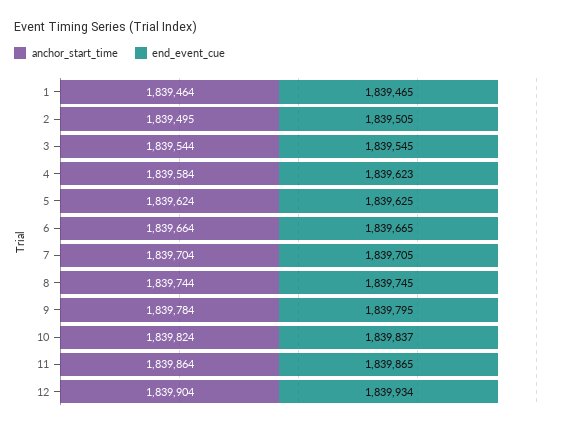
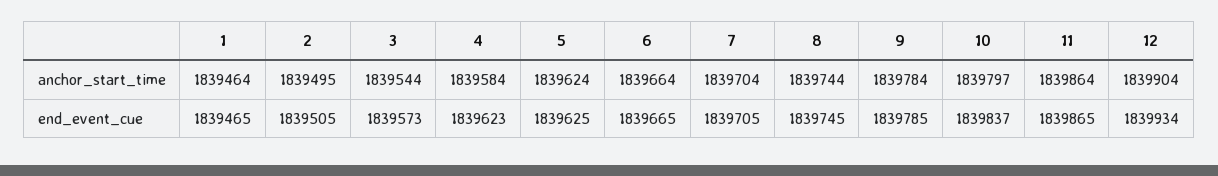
  {
    "anchor_start_time": {
      "1": 1839464,
      "2": 1839495,
      "3": 1839544,
      "4": 1839584,
      "5": 1839624,
      "6": 1839664,
      "7": 1839704,
      "8": 1839744,
      "9": 1839784,
-     "10": 1839824,
+     "10": 1839797,
      "11": 1839864,
      "12": 1839904
    },
    "end_event_cue": {
      "1": 1839465,
      "2": 1839505,
-     "3": 1839545,
+     "3": 1839573,
      "4": 1839623,
      "5": 1839625,
      "6": 1839665,
      "7": 1839705,
      "8": 1839745,
-     "9": 1839795,
+     "9": 1839785,
      "10": 1839837,
      "11": 1839865,
      "12": 1839934
    }
  }

